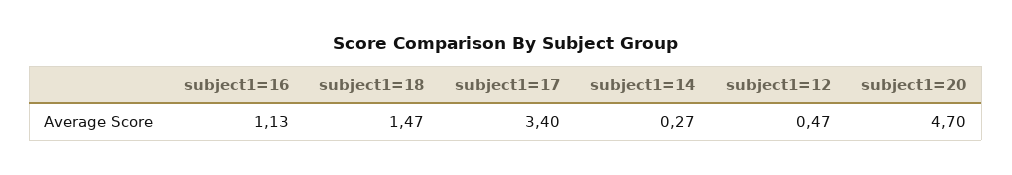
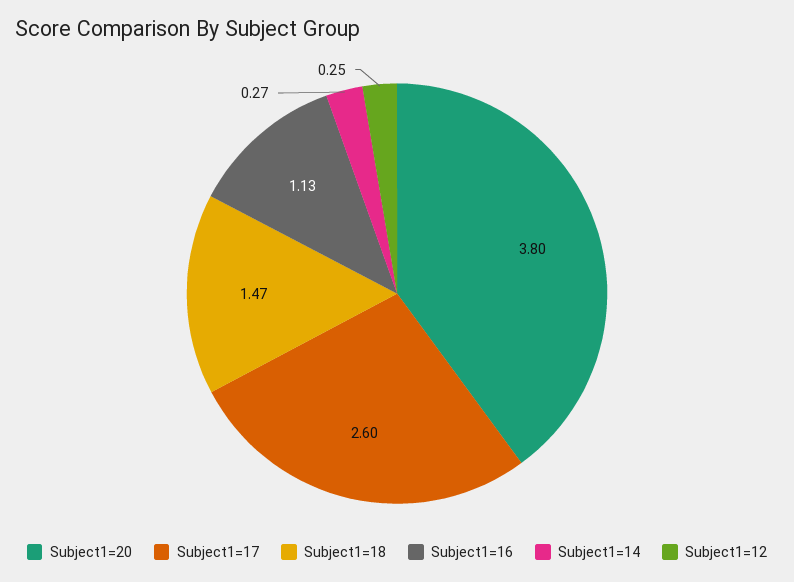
  {
    "subject1=16": 1.13,
    "subject1=18": 1.47,
-   "subject1=17": 3.4,
+   "subject1=17": 2.6,
    "subject1=14": 0.27,
-   "subject1=12": 0.47,
+   "subject1=12": 0.25,
-   "subject1=20": 4.7
+   "subject1=20": 3.8
  }

